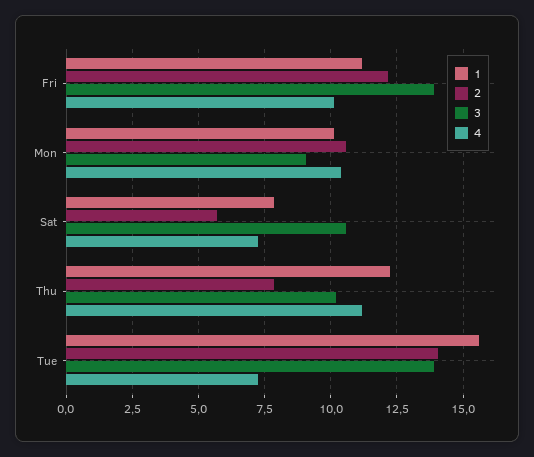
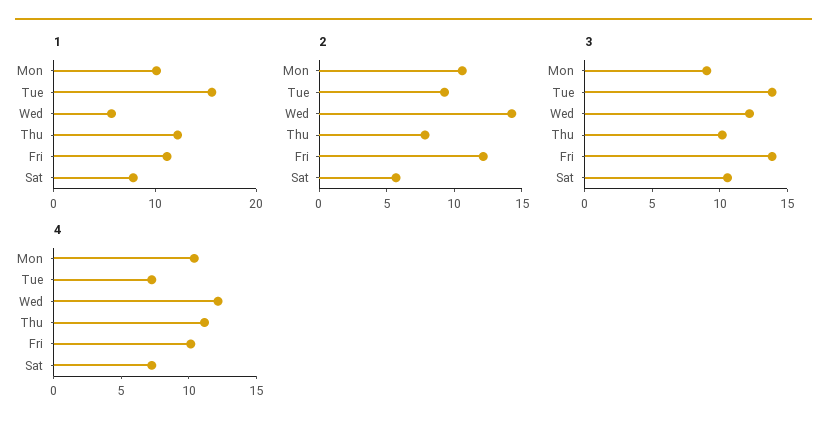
  {
    "1": {
      "Fri": 11.25,
      "Mon": 10.25,
      "Sat": 7.75,
      "Thu": 12.25,
-     "Tue": 15.5
+     "Tue": 15.5,
+     "Wed": 6
    },
    "2": {
      "Fri": 12.25,
      "Mon": 10.5,
      "Sat": 5.75,
      "Thu": 7.75,
-     "Tue": 14
+     "Tue": 9,
+     "Wed": 14
    },
    "3": {
      "Fri": 14,
      "Mon": 9,
      "Sat": 10.5,
      "Thu": 10.25,
-     "Tue": 14
+     "Tue": 14,
+     "Wed": 12
    },
    "4": {
      "Fri": 10.25,
      "Mon": 10.5,
      "Sat": 7.25,
      "Thu": 11.25,
-     "Tue": 7.25
+     "Tue": 7.25,
+     "Wed": 12
    }
  }

